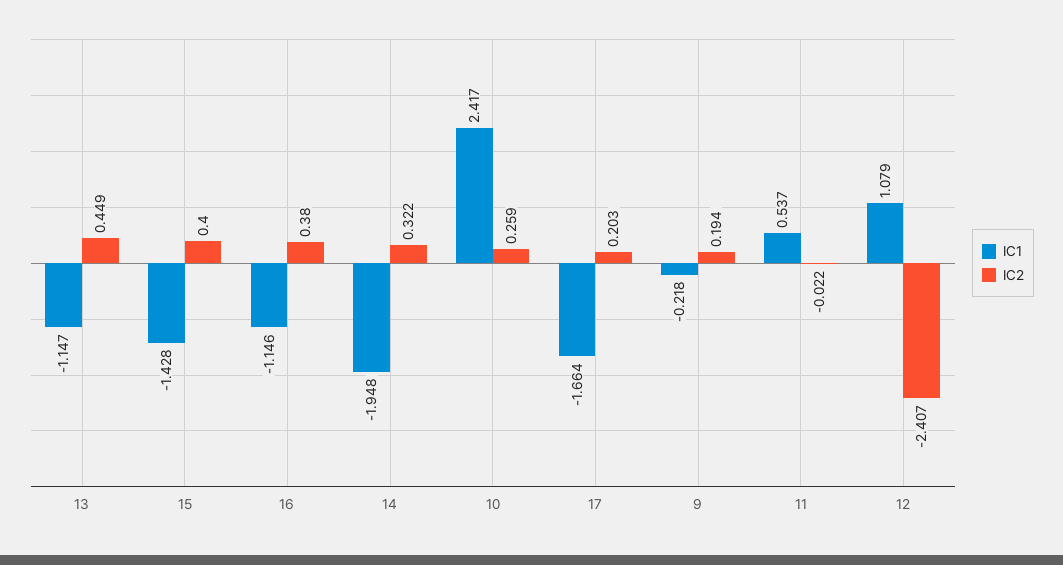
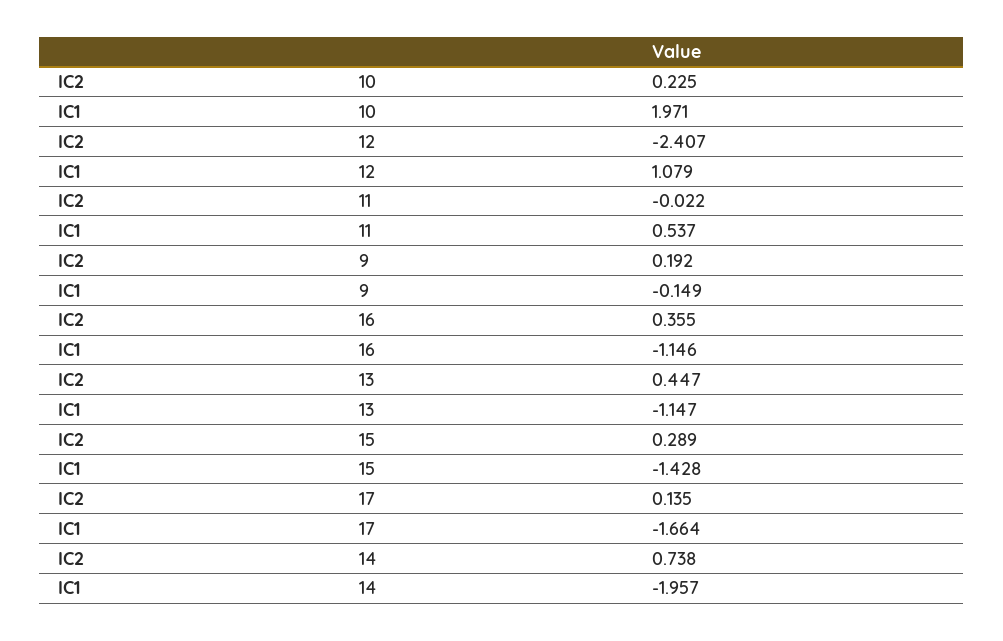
  {
    "IC1": {
      "13": -1.147,
      "15": -1.428,
      "16": -1.146,
-     "14": -1.948,
+     "14": -1.957,
-     "10": 2.417,
+     "10": 1.971,
      "17": -1.664,
-     "9": -0.218,
+     "9": -0.149,
      "11": 0.537,
      "12": 1.079
    },
    "IC2": {
-     "13": 0.449,
+     "13": 0.447,
-     "15": 0.4,
+     "15": 0.289,
-     "16": 0.38,
+     "16": 0.355,
-     "14": 0.322,
+     "14": 0.738,
-     "10": 0.259,
+     "10": 0.225,
-     "17": 0.203,
+     "17": 0.135,
-     "9": 0.194,
+     "9": 0.192,
      "11": -0.022,
      "12": -2.407
    }
  }

